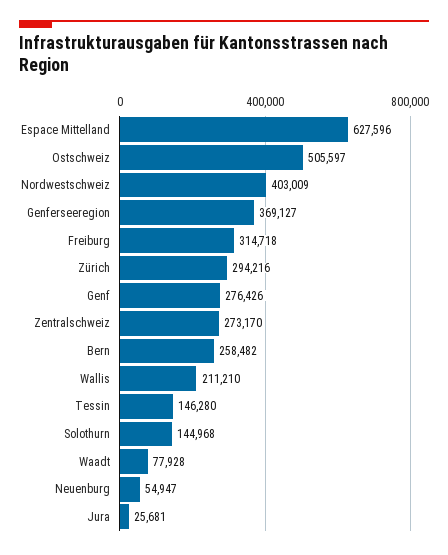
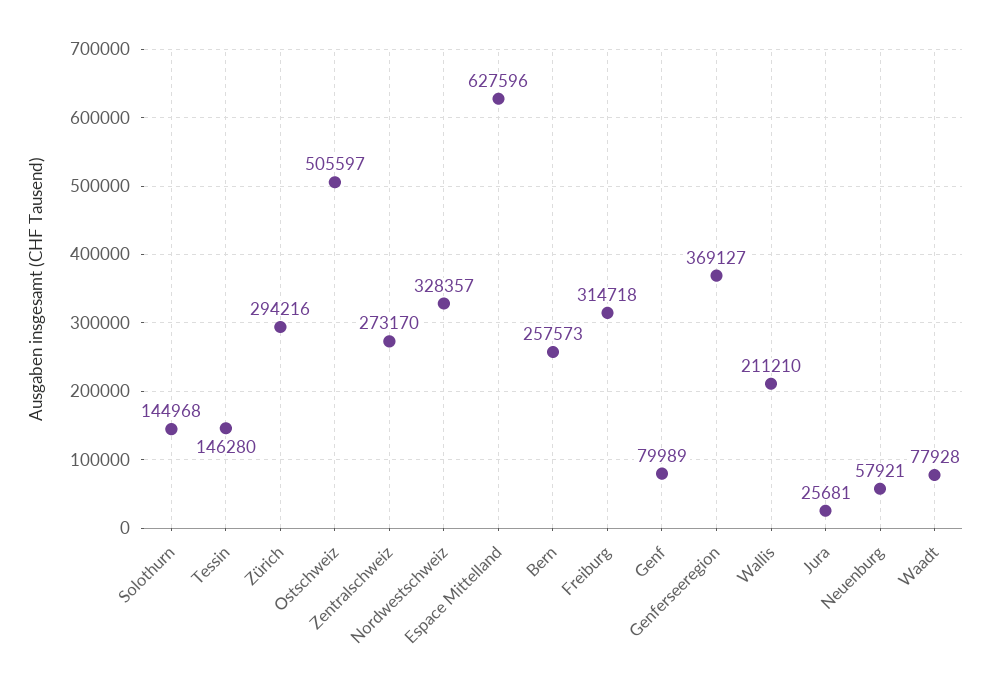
  {
    "Espace Mittelland": 627596,
    "Ostschweiz": 505597,
-   "Nordwestschweiz": 403009,
+   "Nordwestschweiz": 328357,
    "Genferseeregion": 369127,
    "Freiburg": 314718,
    "Zürich": 294216,
-   "Genf": 276426,
+   "Genf": 79989,
    "Zentralschweiz": 273170,
-   "Bern": 258482,
+   "Bern": 257573,
    "Wallis": 211210,
    "Tessin": 146280,
    "Solothurn": 144968,
    "Waadt": 77928,
-   "Neuenburg": 54947,
+   "Neuenburg": 57921,
    "Jura": 25681
  }

